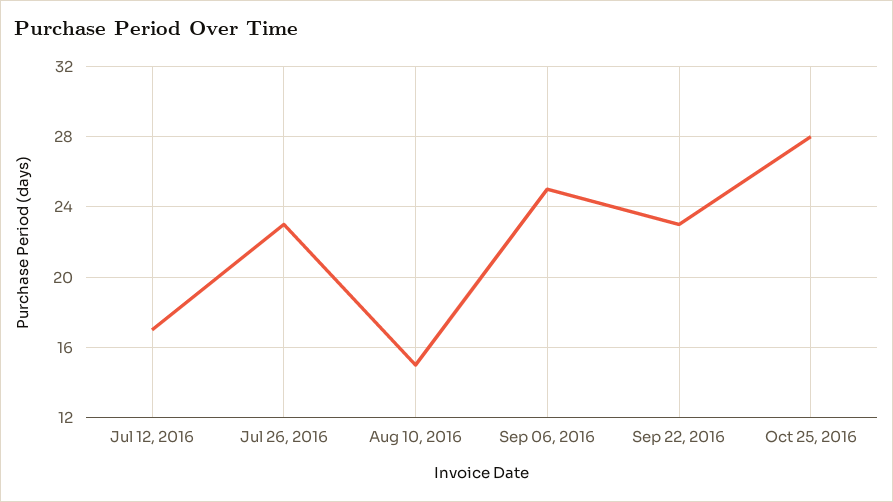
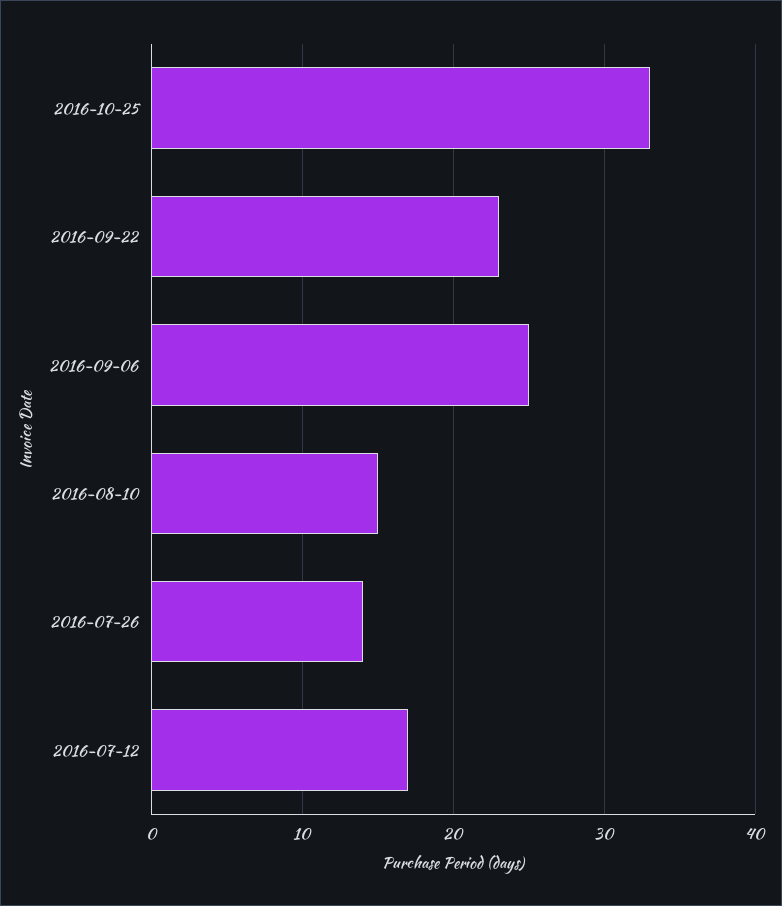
  {
    "Jul 12, 2016": 17,
-   "Jul 26, 2016": 23,
+   "Jul 26, 2016": 14,
    "Aug 10, 2016": 15,
    "Sep 06, 2016": 25,
    "Sep 22, 2016": 23,
-   "Oct 25, 2016": 28
+   "Oct 25, 2016": 33
  }

